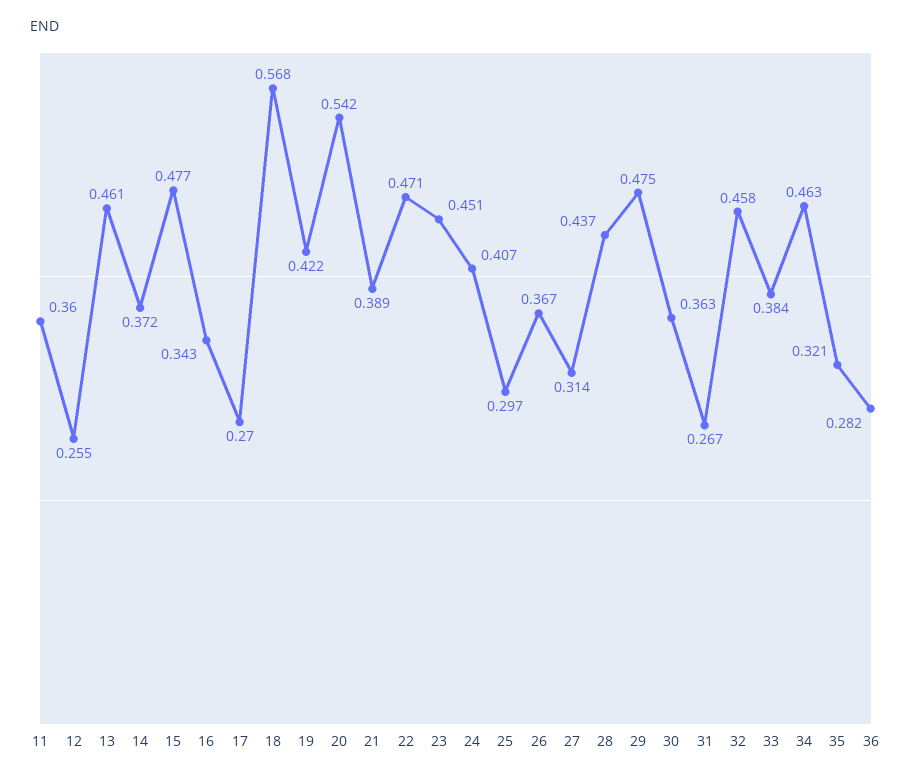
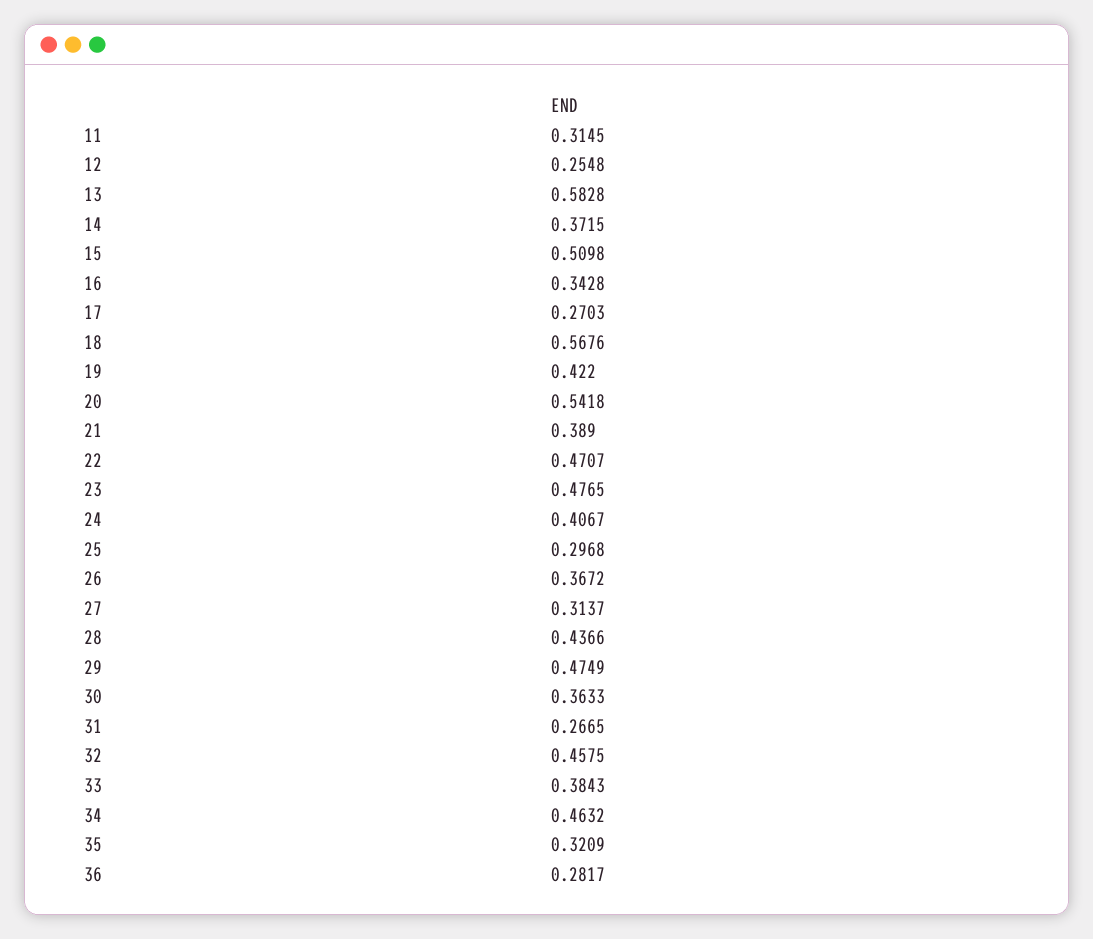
  {
-   "11": 0.36,
+   "11": 0.3145,
    "12": 0.2548,
-   "13": 0.461,
+   "13": 0.5828,
    "14": 0.3715,
-   "15": 0.477,
+   "15": 0.5098,
    "16": 0.3428,
    "17": 0.2703,
    "18": 0.5676,
    "19": 0.422,
    "20": 0.5418,
    "21": 0.389,
    "22": 0.4707,
-   "23": 0.451,
+   "23": 0.4765,
    "24": 0.4067,
    "25": 0.2968,
    "26": 0.3672,
    "27": 0.3137,
    "28": 0.4366,
    "29": 0.4749,
    "30": 0.3633,
    "31": 0.2665,
    "32": 0.4575,
    "33": 0.3843,
    "34": 0.4632,
    "35": 0.3209,
    "36": 0.2817
  }

